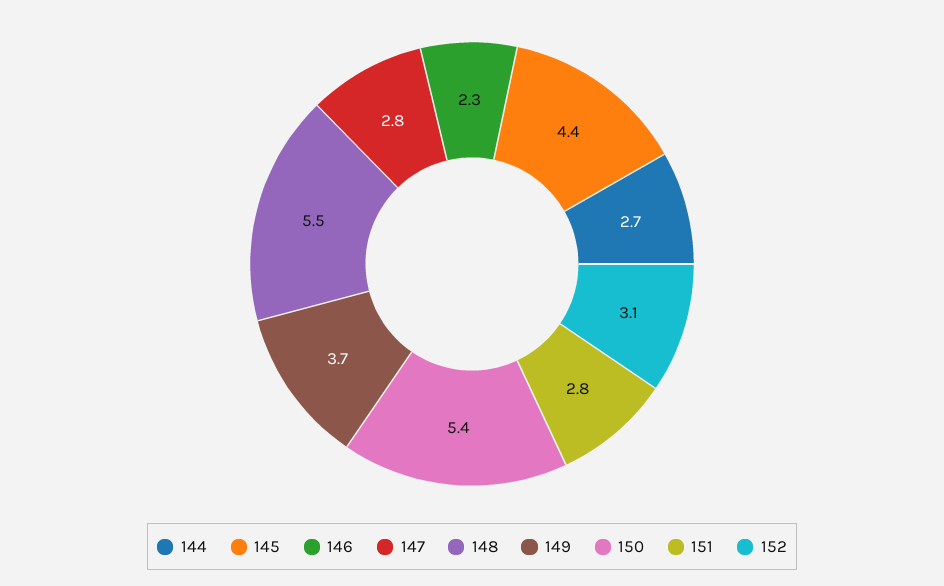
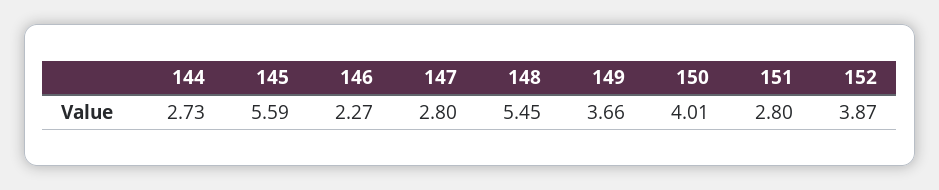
  {
    "144": 2.73,
-   "145": 4.4,
+   "145": 5.59,
    "146": 2.27,
    "147": 2.8,
    "148": 5.45,
    "149": 3.66,
-   "150": 5.4,
+   "150": 4.01,
    "151": 2.8,
-   "152": 3.1
+   "152": 3.87
  }

